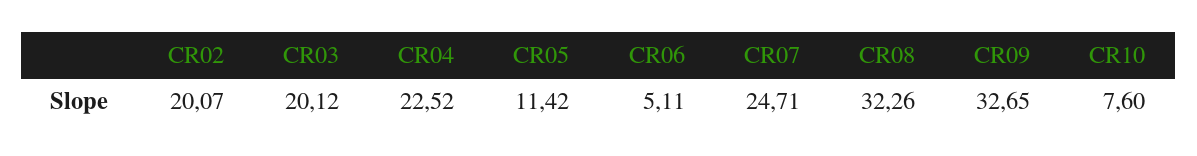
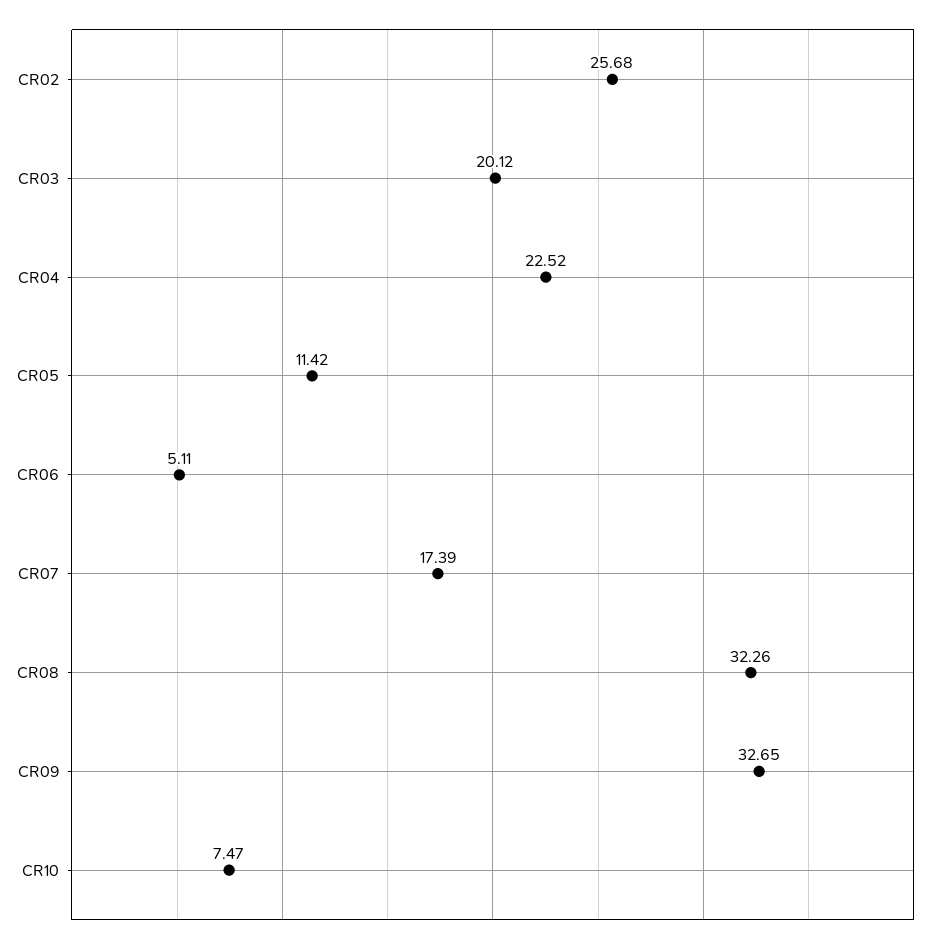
  {
-   "CR02": 20.07,
+   "CR02": 25.68,
    "CR03": 20.12,
    "CR04": 22.52,
    "CR05": 11.42,
    "CR06": 5.11,
-   "CR07": 24.71,
+   "CR07": 17.39,
    "CR08": 32.26,
    "CR09": 32.65,
-   "CR10": 7.6
+   "CR10": 7.47
  }

